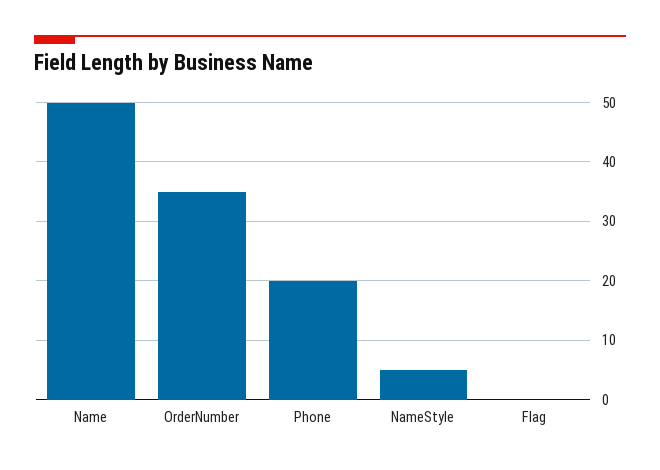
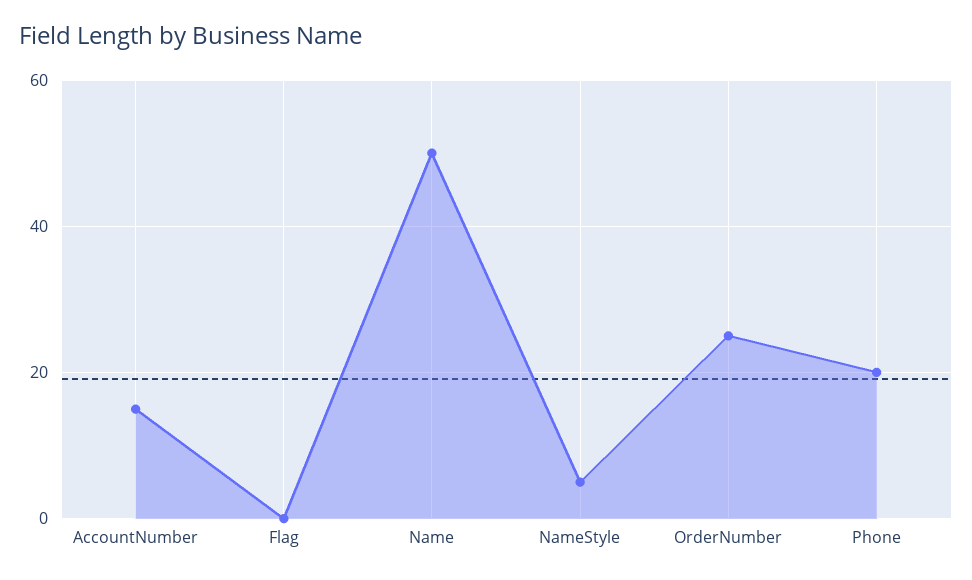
  {
    "Name": 50,
-   "OrderNumber": 35,
+   "OrderNumber": 25,
    "Phone": 20,
    "NameStyle": 5,
-   "Flag": 0
+   "Flag": 0,
+   "AccountNumber": 15
  }

